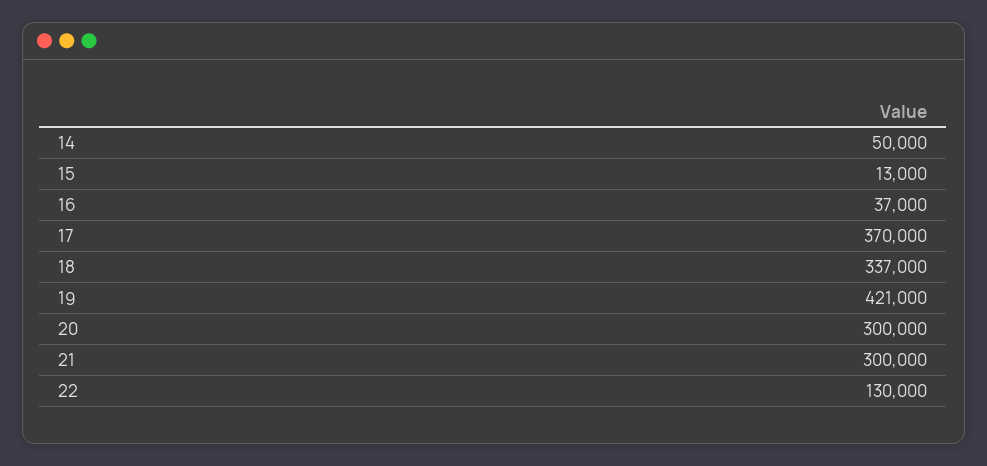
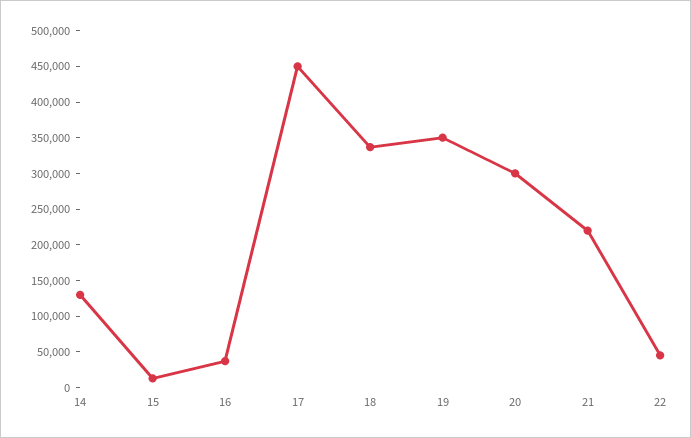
  {
-   "14": 50000,
+   "14": 125000,
    "15": 13000,
    "16": 37000,
-   "17": 370000,
+   "17": 450000,
    "18": 337000,
-   "19": 421000,
+   "19": 350000,
    "20": 300000,
-   "21": 300000,
+   "21": 225000,
-   "22": 130000
+   "22": 50000
  }

